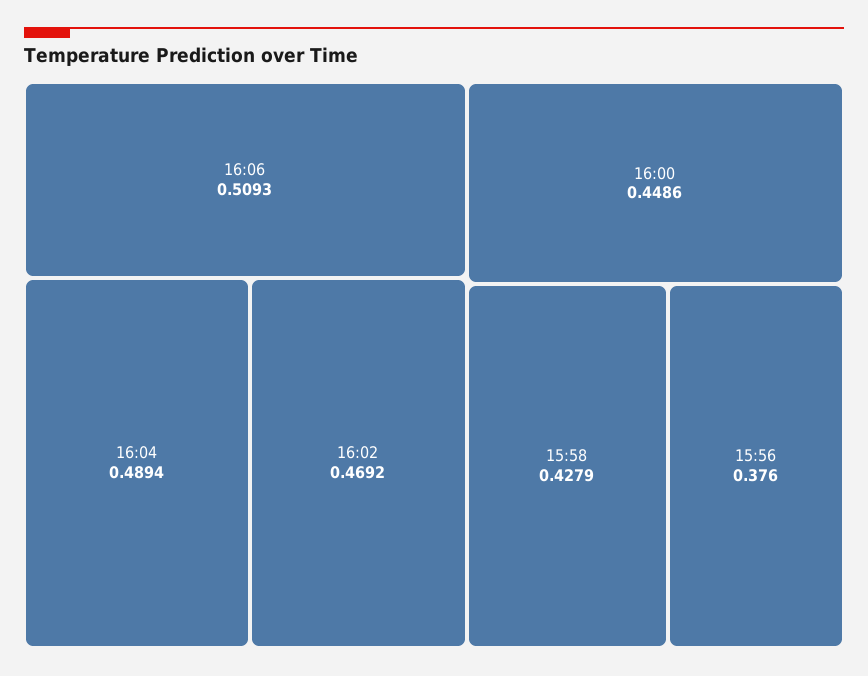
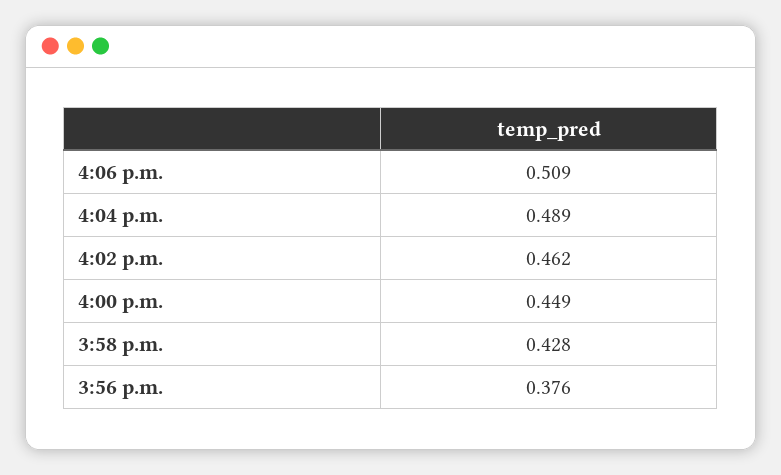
  {
    "16:06": 0.5093,
    "16:04": 0.4894,
-   "16:02": 0.4692,
+   "16:02": 0.462,
    "16:00": 0.4486,
    "15:58": 0.4279,
    "15:56": 0.376
  }

